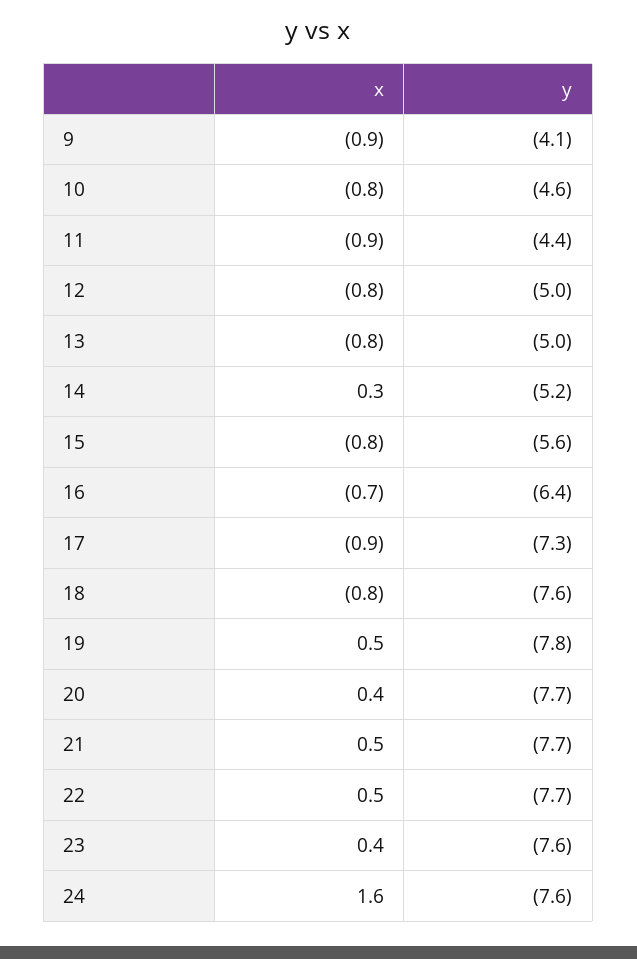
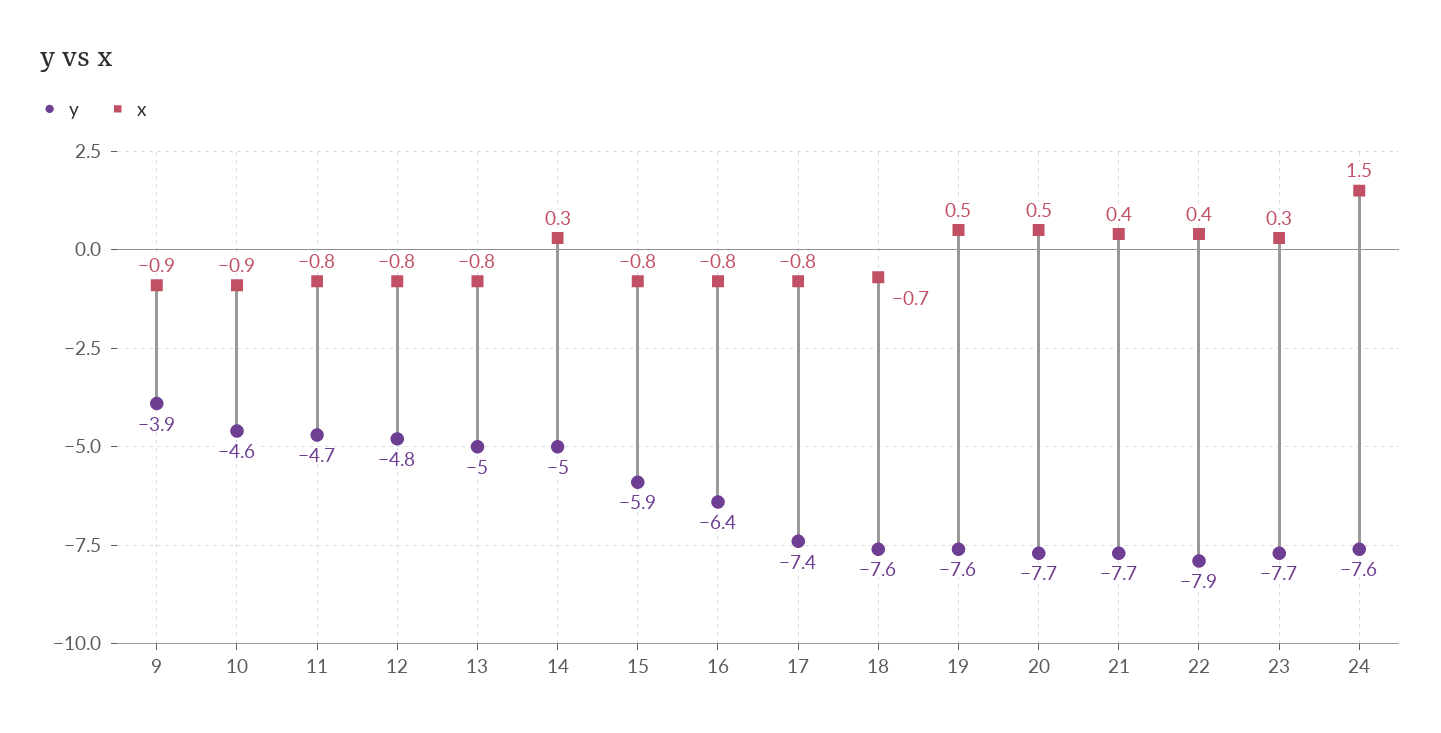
  {
    "x": {
      "9": -0.9,
-     "10": -0.8,
+     "10": -0.9,
-     "11": -0.9,
+     "11": -0.8,
      "12": -0.8,
      "13": -0.8,
      "14": 0.3,
      "15": -0.8,
-     "16": -0.7,
+     "16": -0.8,
-     "17": -0.9,
+     "17": -0.8,
-     "18": -0.8,
+     "18": -0.7,
      "19": 0.5,
-     "20": 0.4,
+     "20": 0.5,
-     "21": 0.5,
+     "21": 0.4,
-     "22": 0.5,
+     "22": 0.4,
-     "23": 0.4,
+     "23": 0.3,
-     "24": 1.6
+     "24": 1.5
    },
    "y": {
-     "9": -4.1,
+     "9": -3.9,
      "10": -4.6,
-     "11": -4.4,
+     "11": -4.7,
-     "12": -5,
+     "12": -4.8,
      "13": -5,
-     "14": -5.2,
+     "14": -5,
-     "15": -5.6,
+     "15": -5.9,
      "16": -6.4,
-     "17": -7.3,
+     "17": -7.4,
      "18": -7.6,
-     "19": -7.8,
+     "19": -7.6,
      "20": -7.7,
      "21": -7.7,
-     "22": -7.7,
+     "22": -7.9,
-     "23": -7.6,
+     "23": -7.7,
      "24": -7.6
    }
  }

